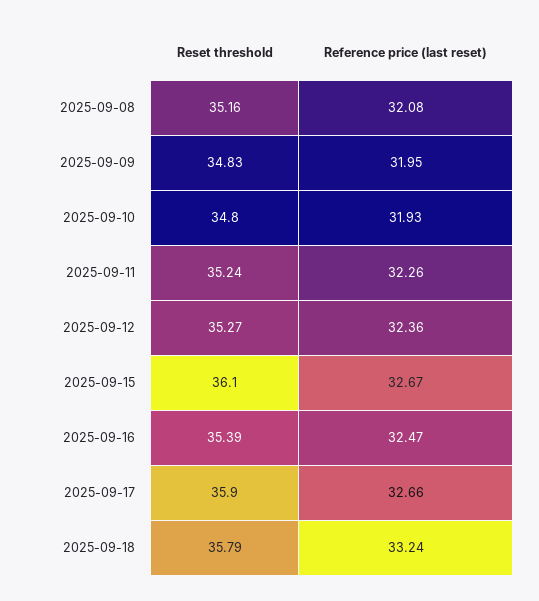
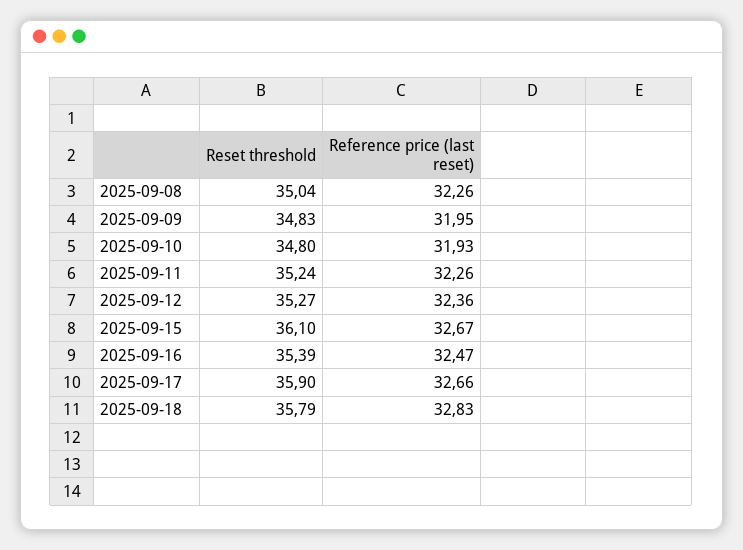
  {
    "Reset threshold": {
-     "2025-09-08": 35.16,
+     "2025-09-08": 35.04,
      "2025-09-09": 34.83,
      "2025-09-10": 34.8,
      "2025-09-11": 35.24,
      "2025-09-12": 35.27,
      "2025-09-15": 36.1,
      "2025-09-16": 35.39,
      "2025-09-17": 35.9,
      "2025-09-18": 35.79
    },
    "Reference price (last reset)": {
-     "2025-09-08": 32.08,
+     "2025-09-08": 32.26,
      "2025-09-09": 31.95,
      "2025-09-10": 31.93,
      "2025-09-11": 32.26,
      "2025-09-12": 32.36,
      "2025-09-15": 32.67,
      "2025-09-16": 32.47,
      "2025-09-17": 32.66,
-     "2025-09-18": 33.24
+     "2025-09-18": 32.83
    }
  }

